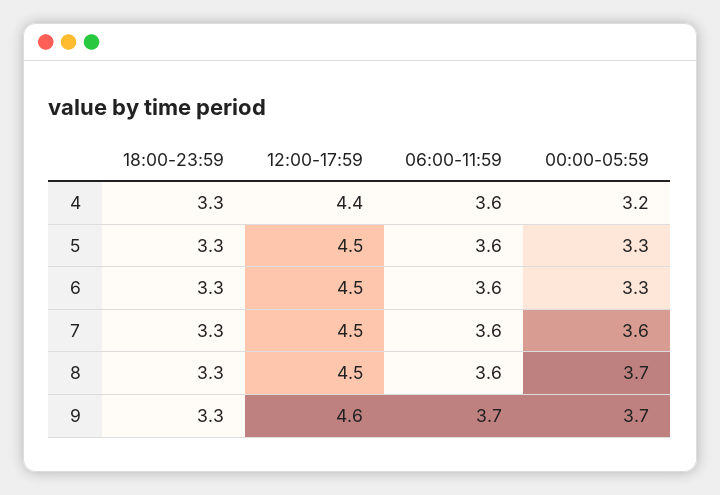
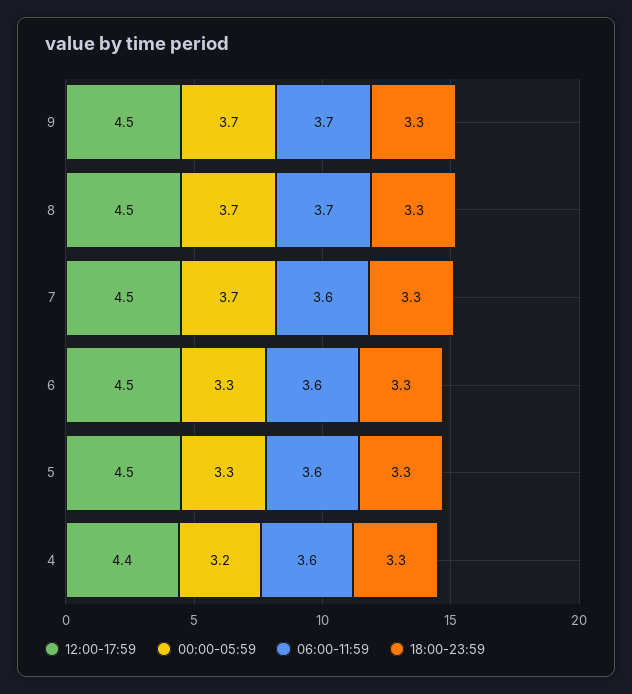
  {
    "18:00-23:59": {
      "4": 3.3,
      "5": 3.3,
      "6": 3.3,
      "7": 3.3,
      "8": 3.3,
      "9": 3.3
    },
    "12:00-17:59": {
      "4": 4.4,
      "5": 4.5,
      "6": 4.5,
      "7": 4.5,
      "8": 4.5,
-     "9": 4.6
+     "9": 4.5
    },
    "06:00-11:59": {
      "4": 3.6,
      "5": 3.6,
      "6": 3.6,
      "7": 3.6,
-     "8": 3.6,
+     "8": 3.7,
      "9": 3.7
    },
    "00:00-05:59": {
      "4": 3.2,
      "5": 3.3,
      "6": 3.3,
-     "7": 3.6,
+     "7": 3.7,
      "8": 3.7,
      "9": 3.7
    }
  }

